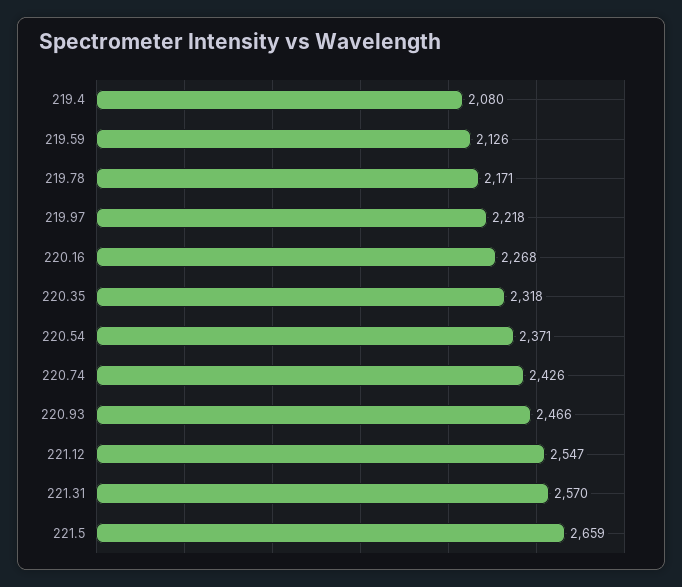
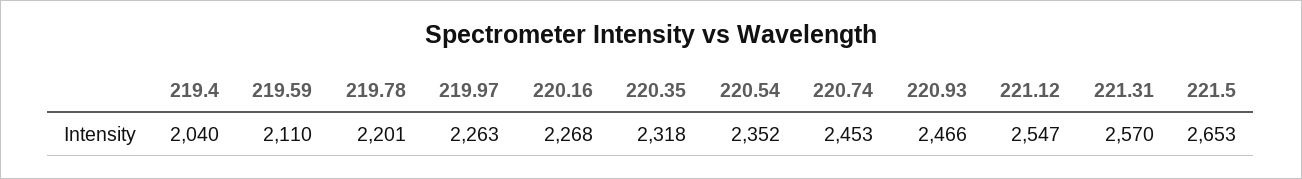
  {
-   "219.4": 2080,
+   "219.4": 2040,
-   "219.59": 2126,
+   "219.59": 2110,
-   "219.78": 2171,
+   "219.78": 2201,
-   "219.97": 2218,
+   "219.97": 2263,
    "220.16": 2268,
    "220.35": 2318,
-   "220.54": 2371,
+   "220.54": 2352,
-   "220.74": 2426,
+   "220.74": 2453,
    "220.93": 2466,
    "221.12": 2547,
    "221.31": 2570,
-   "221.5": 2659
+   "221.5": 2653
  }

